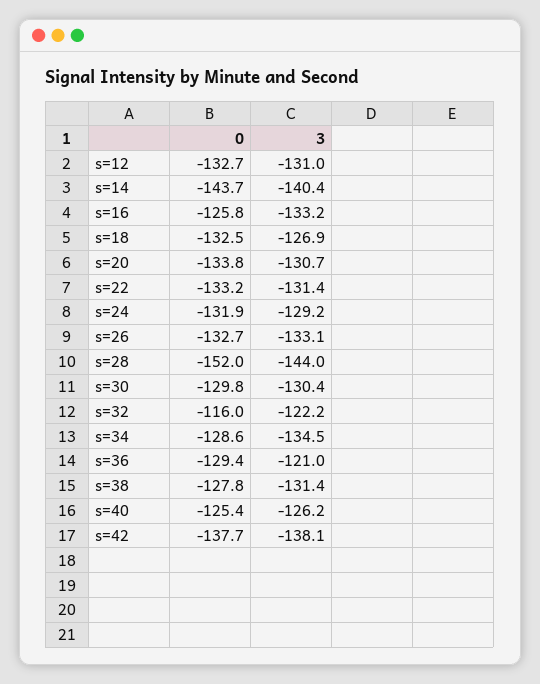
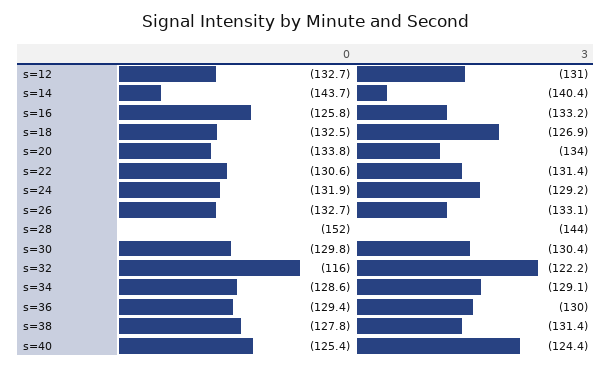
  {
    "0": {
      "s=12": -132.7,
      "s=14": -143.7,
      "s=16": -125.8,
      "s=18": -132.5,
      "s=20": -133.8,
-     "s=22": -133.2,
+     "s=22": -130.6,
      "s=24": -131.9,
      "s=26": -132.7,
      "s=28": -152,
      "s=30": -129.8,
      "s=32": -116,
      "s=34": -128.6,
      "s=36": -129.4,
      "s=38": -127.8,
-     "s=40": -125.4,
+     "s=40": -125.4
-     "s=42": -137.7
    },
    "3": {
      "s=12": -131,
      "s=14": -140.4,
      "s=16": -133.2,
      "s=18": -126.9,
-     "s=20": -130.7,
+     "s=20": -134,
      "s=22": -131.4,
      "s=24": -129.2,
      "s=26": -133.1,
      "s=28": -144,
      "s=30": -130.4,
      "s=32": -122.2,
-     "s=34": -134.5,
+     "s=34": -129.1,
-     "s=36": -121,
+     "s=36": -130,
      "s=38": -131.4,
-     "s=40": -126.2,
+     "s=40": -124.4
-     "s=42": -138.1
    }
  }

